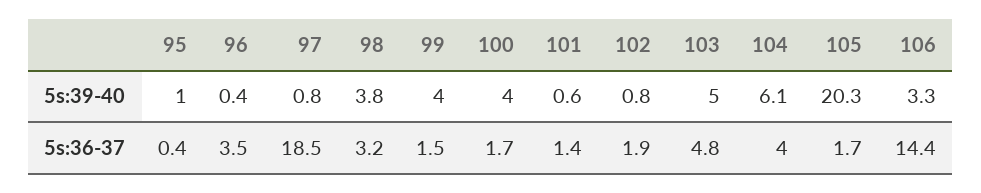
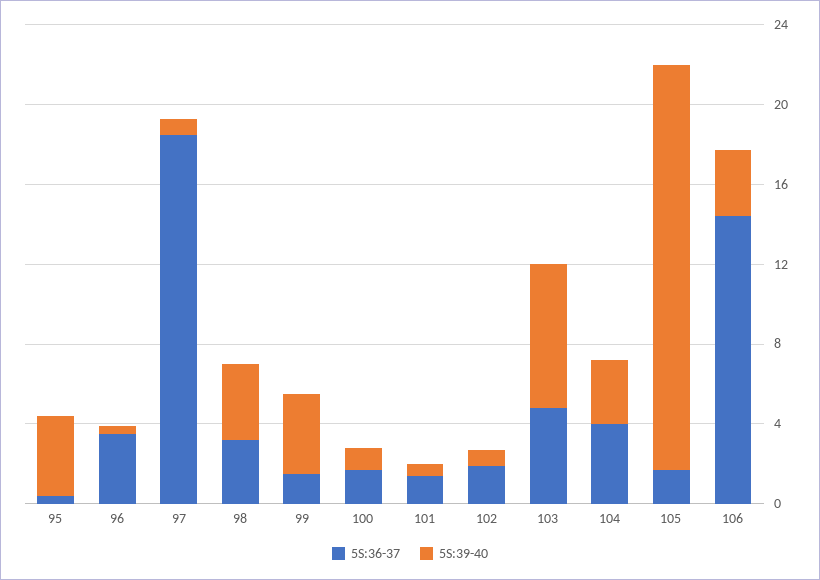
  {
    "5s:39-40": {
-     "95": 1,
+     "95": 4,
      "96": 0.4,
      "97": 0.8,
      "98": 3.8,
      "99": 4,
-     "100": 4,
+     "100": 1,
      "101": 0.6,
      "102": 0.8,
-     "103": 5,
+     "103": 7,
-     "104": 6.1,
+     "104": 3,
      "105": 20.3,
      "106": 3.3
    },
    "5s:36-37": {
      "95": 0.4,
      "96": 3.5,
      "97": 18.5,
      "98": 3.2,
      "99": 1.5,
      "100": 1.7,
      "101": 1.4,
      "102": 1.9,
      "103": 4.8,
      "104": 4,
      "105": 1.7,
      "106": 14.4
    }
  }

